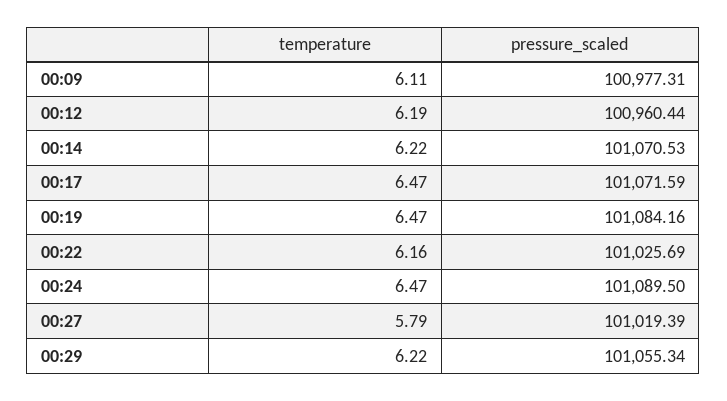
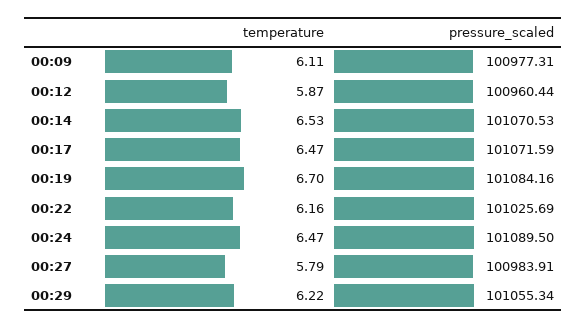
  {
    "temperature": {
      "00:09": 6.11,
-     "00:12": 6.19,
+     "00:12": 5.87,
-     "00:14": 6.22,
+     "00:14": 6.53,
      "00:17": 6.47,
-     "00:19": 6.47,
+     "00:19": 6.7,
      "00:22": 6.16,
      "00:24": 6.47,
      "00:27": 5.79,
      "00:29": 6.22
    },
    "pressure_scaled": {
      "00:09": 100977.31,
      "00:12": 100960.44,
      "00:14": 101070.53,
      "00:17": 101071.59,
      "00:19": 101084.16,
      "00:22": 101025.69,
      "00:24": 101089.5,
-     "00:27": 101019.39,
+     "00:27": 100983.91,
      "00:29": 101055.34
    }
  }

